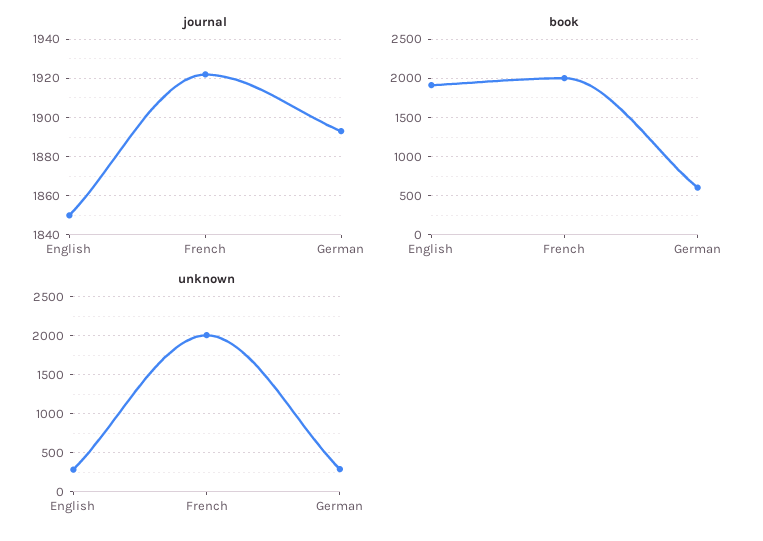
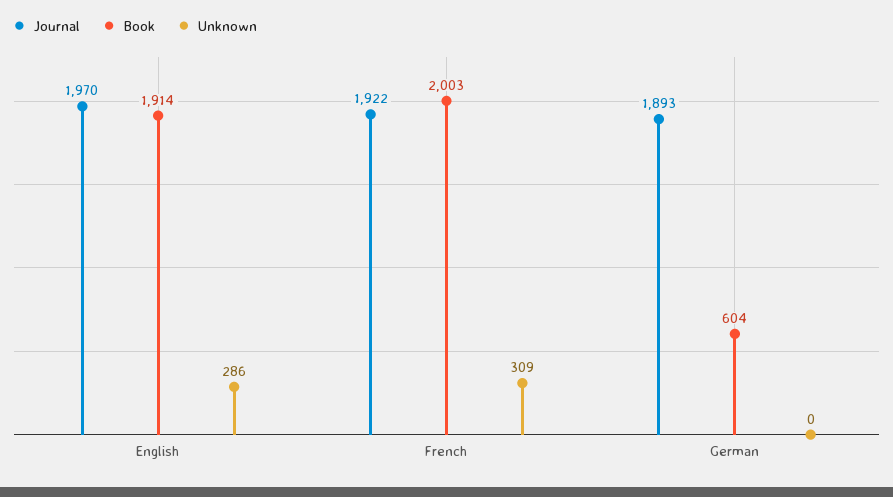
  {
    "journal": {
-     "English": 1850,
+     "English": 1970,
      "French": 1922,
      "German": 1893
    },
    "book": {
      "English": 1914,
      "French": 2003,
      "German": 604
    },
    "unknown": {
      "English": 286,
-     "French": 2000,
+     "French": 309,
-     "German": 300
+     "German": 0
    }
  }

